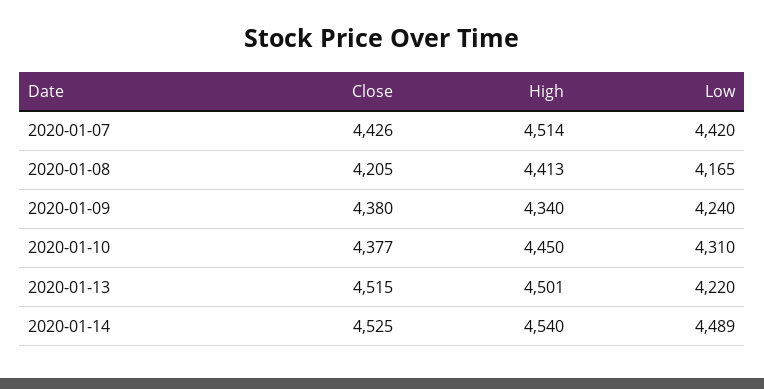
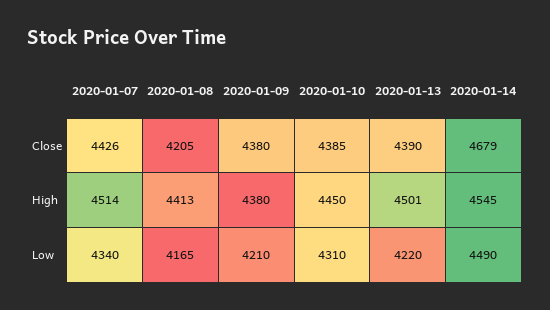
  {
    "Close": {
      "2020-01-07": 4426,
      "2020-01-08": 4205,
      "2020-01-09": 4380,
-     "2020-01-10": 4377,
+     "2020-01-10": 4385,
-     "2020-01-13": 4515,
+     "2020-01-13": 4390,
-     "2020-01-14": 4525
+     "2020-01-14": 4679
    },
    "High": {
      "2020-01-07": 4514,
      "2020-01-08": 4413,
-     "2020-01-09": 4340,
+     "2020-01-09": 4380,
      "2020-01-10": 4450,
      "2020-01-13": 4501,
-     "2020-01-14": 4540
+     "2020-01-14": 4545
    },
    "Low": {
-     "2020-01-07": 4420,
+     "2020-01-07": 4340,
      "2020-01-08": 4165,
-     "2020-01-09": 4240,
+     "2020-01-09": 4210,
      "2020-01-10": 4310,
      "2020-01-13": 4220,
-     "2020-01-14": 4489
+     "2020-01-14": 4490
    }
  }

